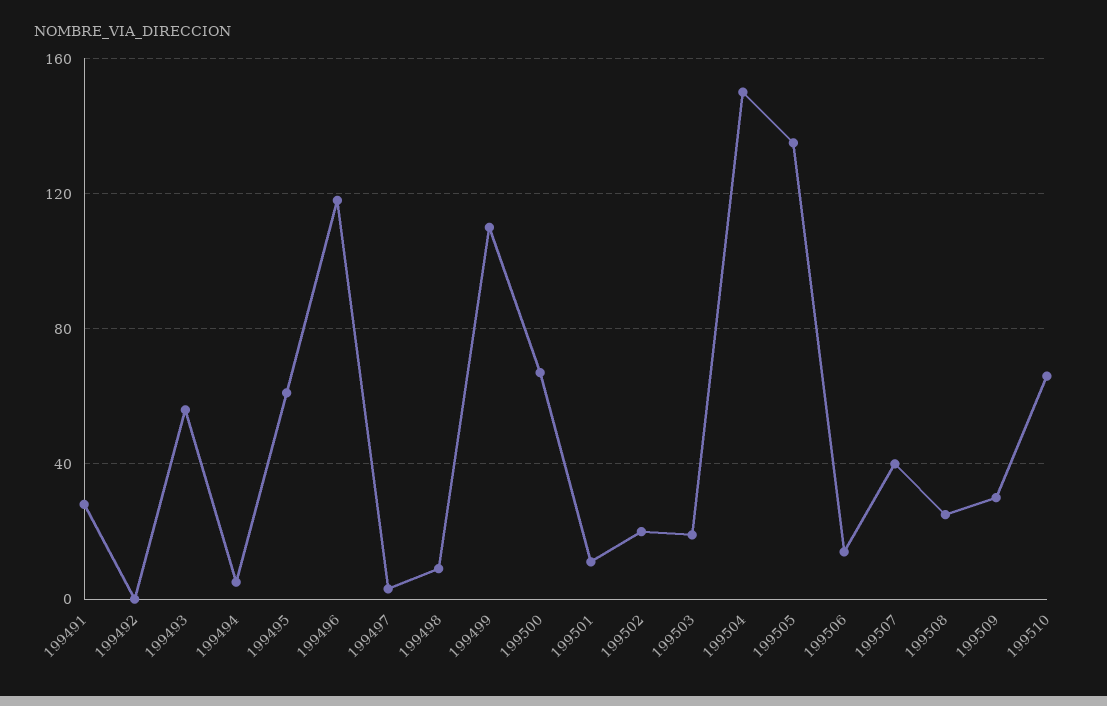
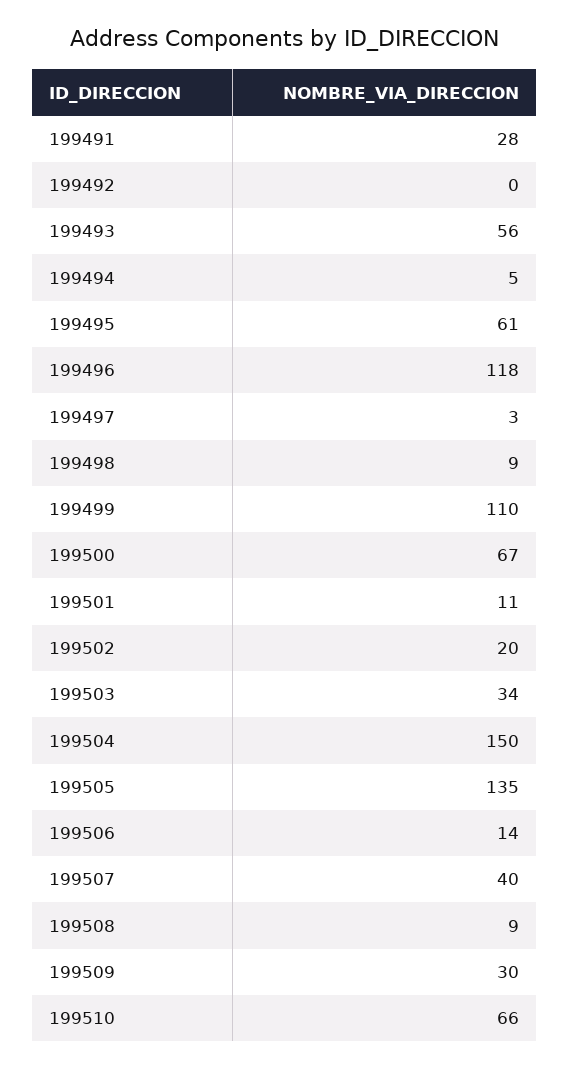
  {
    "199491": 28,
    "199492": 0,
    "199493": 56,
    "199494": 5,
    "199495": 61,
    "199496": 118,
    "199497": 3,
    "199498": 9,
    "199499": 110,
    "199500": 67,
    "199501": 11,
    "199502": 20,
-   "199503": 20,
+   "199503": 34,
    "199504": 150,
    "199505": 135,
    "199506": 14,
    "199507": 40,
-   "199508": 25,
+   "199508": 9,
    "199509": 30,
    "199510": 66
  }

